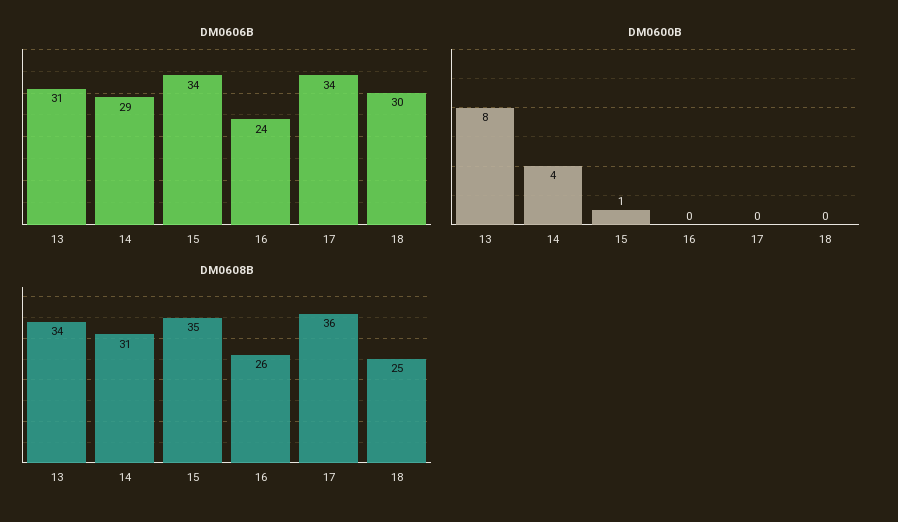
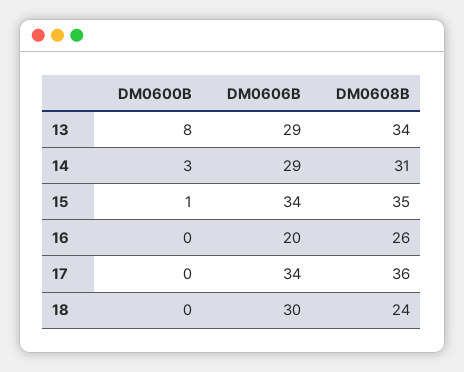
  {
    "DM0606B": {
-     "13": 31,
+     "13": 29,
      "14": 29,
      "15": 34,
-     "16": 24,
+     "16": 20,
      "17": 34,
      "18": 30
    },
    "DM0600B": {
      "13": 8,
-     "14": 4,
+     "14": 3,
      "15": 1,
      "16": 0,
      "17": 0,
      "18": 0
    },
    "DM0608B": {
      "13": 34,
      "14": 31,
      "15": 35,
      "16": 26,
      "17": 36,
-     "18": 25
+     "18": 24
    }
  }

